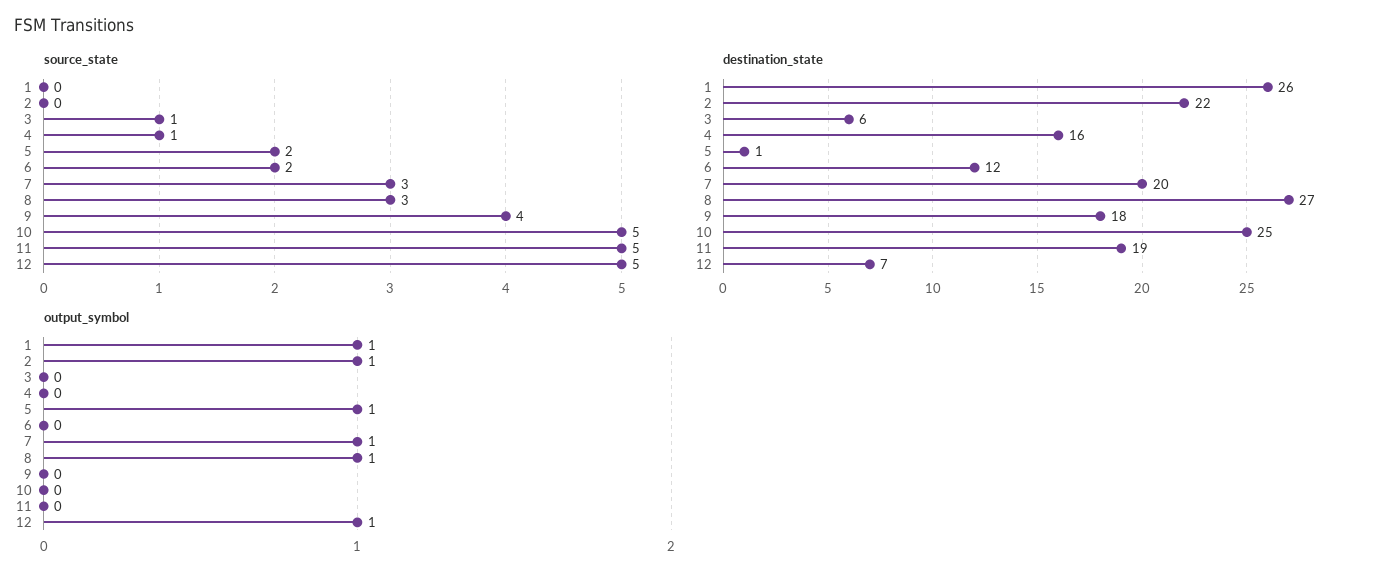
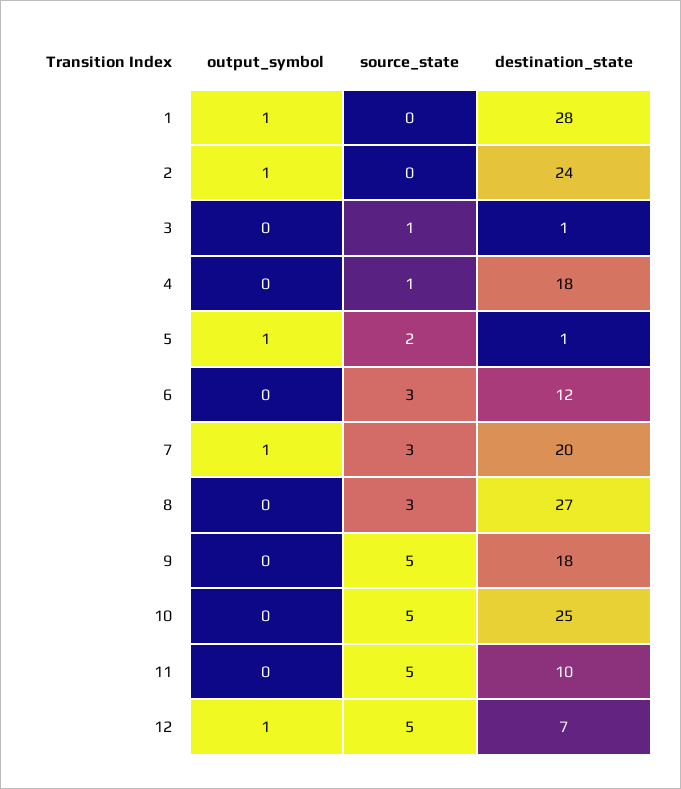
  {
    "source_state": {
      "1": 0,
      "2": 0,
      "3": 1,
      "4": 1,
      "5": 2,
-     "6": 2,
+     "6": 3,
      "7": 3,
      "8": 3,
-     "9": 4,
+     "9": 5,
      "10": 5,
      "11": 5,
      "12": 5
    },
    "destination_state": {
-     "1": 26,
+     "1": 28,
-     "2": 22,
+     "2": 24,
-     "3": 6,
+     "3": 1,
-     "4": 16,
+     "4": 18,
      "5": 1,
      "6": 12,
      "7": 20,
      "8": 27,
      "9": 18,
      "10": 25,
-     "11": 19,
+     "11": 10,
      "12": 7
    },
    "output_symbol": {
      "1": 1,
      "2": 1,
      "3": 0,
      "4": 0,
      "5": 1,
      "6": 0,
      "7": 1,
-     "8": 1,
+     "8": 0,
      "9": 0,
      "10": 0,
      "11": 0,
      "12": 1
    }
  }

